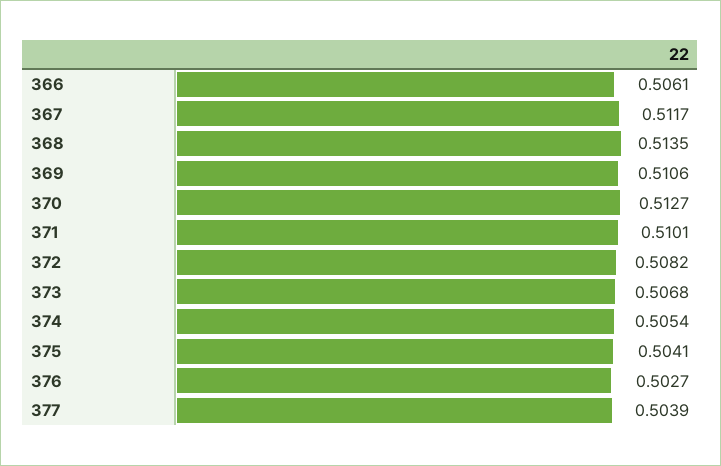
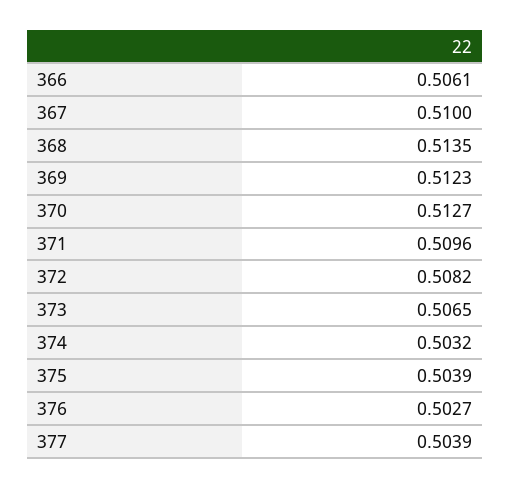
  {
    "366": 0.5061,
-   "367": 0.5117,
+   "367": 0.51,
    "368": 0.5135,
-   "369": 0.5106,
+   "369": 0.5123,
    "370": 0.5127,
-   "371": 0.5101,
+   "371": 0.5096,
    "372": 0.5082,
-   "373": 0.5068,
+   "373": 0.5065,
-   "374": 0.5054,
+   "374": 0.5032,
-   "375": 0.5041,
+   "375": 0.5039,
    "376": 0.5027,
    "377": 0.5039
  }

